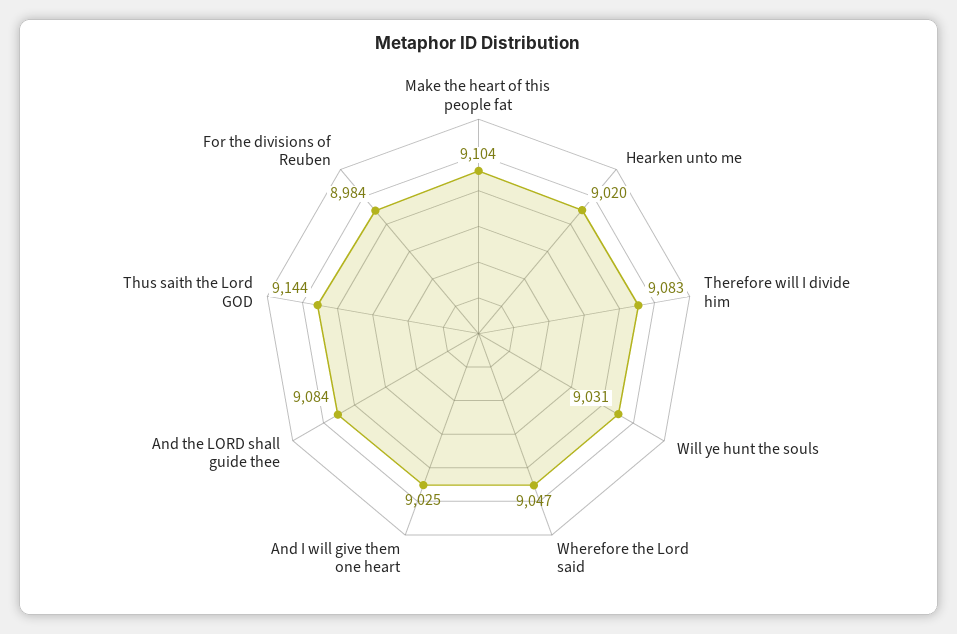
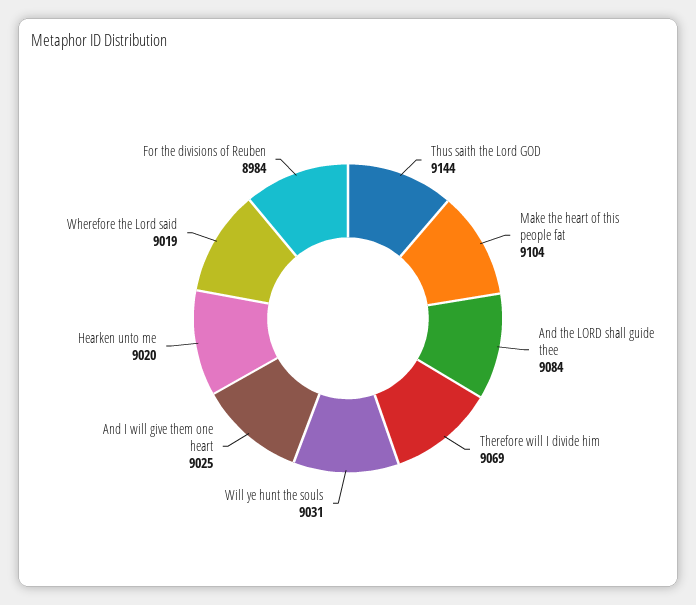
  {
    "Make the heart of this people fat": 9104,
    "Hearken unto me": 9020,
-   "Therefore will I divide him": 9083,
+   "Therefore will I divide him": 9069,
    "Will ye hunt the souls": 9031,
-   "Wherefore the Lord said": 9047,
+   "Wherefore the Lord said": 9019,
    "And I will give them one heart": 9025,
    "And the LORD shall guide thee": 9084,
    "Thus saith the Lord GOD": 9144,
    "For the divisions of Reuben": 8984
  }

